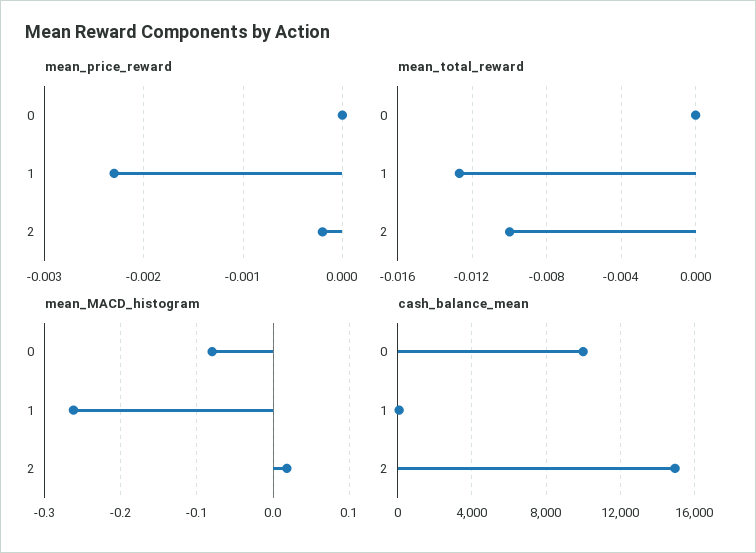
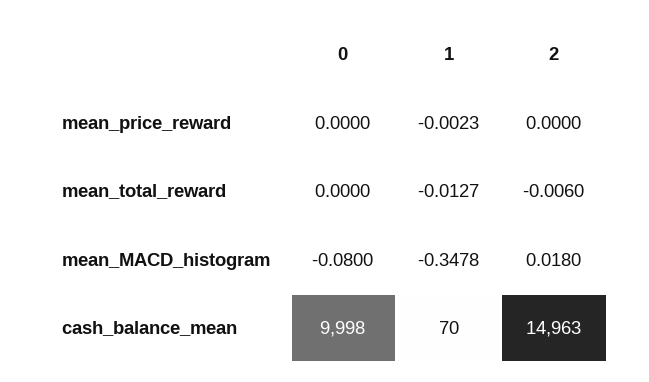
  {
    "mean_price_reward": {
      "0": 0,
      "1": -0.0023,
-     "2": -0.0002
+     "2": 0
    },
    "mean_total_reward": {
      "0": 0,
      "1": -0.0127,
-     "2": -0.01
+     "2": -0.006
    },
    "mean_MACD_histogram": {
      "0": -0.08,
-     "1": -0.26,
+     "1": -0.3478,
      "2": 0.018
    },
    "cash_balance_mean": {
      "0": 9998,
      "1": 70,
      "2": 14963
    }
  }

